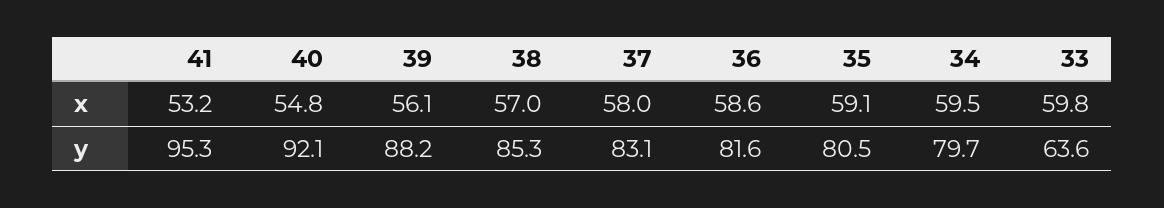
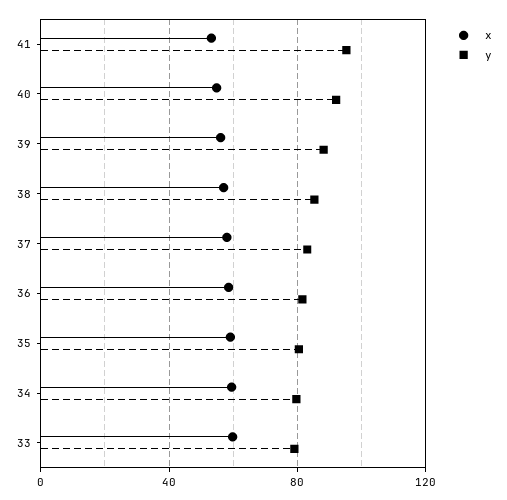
  {
    "x": {
      "41": 53.2,
      "40": 54.8,
      "39": 56.1,
      "38": 57,
      "37": 58,
      "36": 58.6,
      "35": 59.1,
      "34": 59.5,
      "33": 59.8
    },
    "y": {
      "41": 95.3,
      "40": 92.1,
      "39": 88.2,
      "38": 85.3,
      "37": 83.1,
      "36": 81.6,
      "35": 80.5,
      "34": 79.7,
-     "33": 63.6
+     "33": 80
    }
  }

